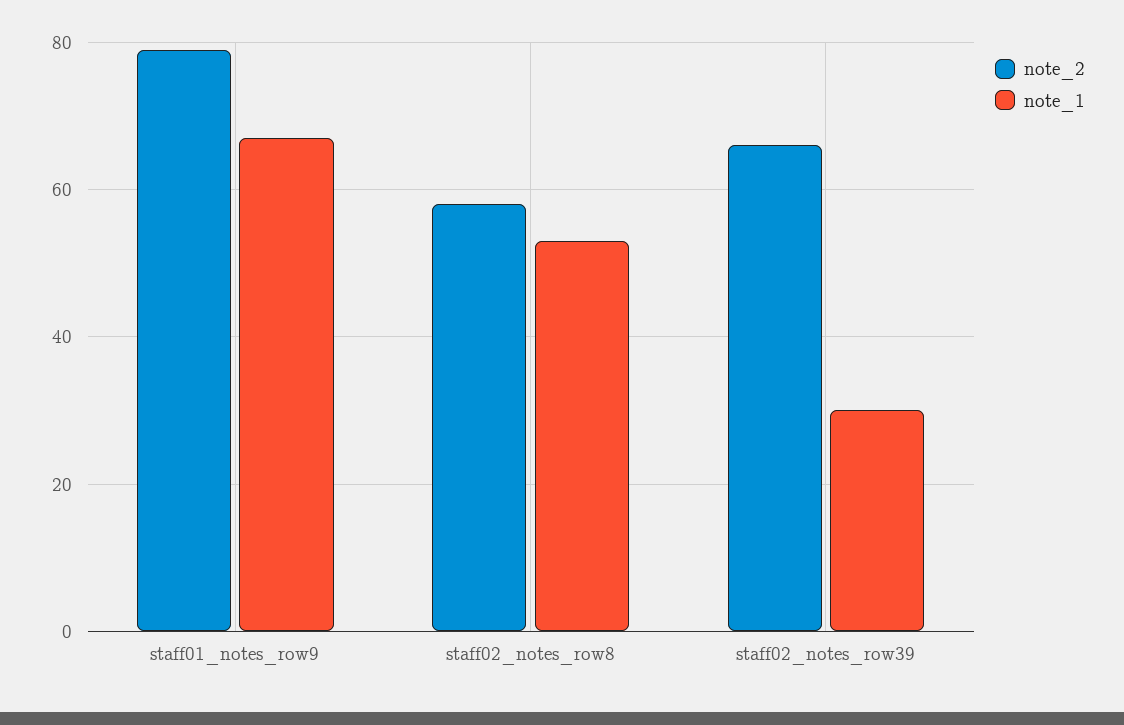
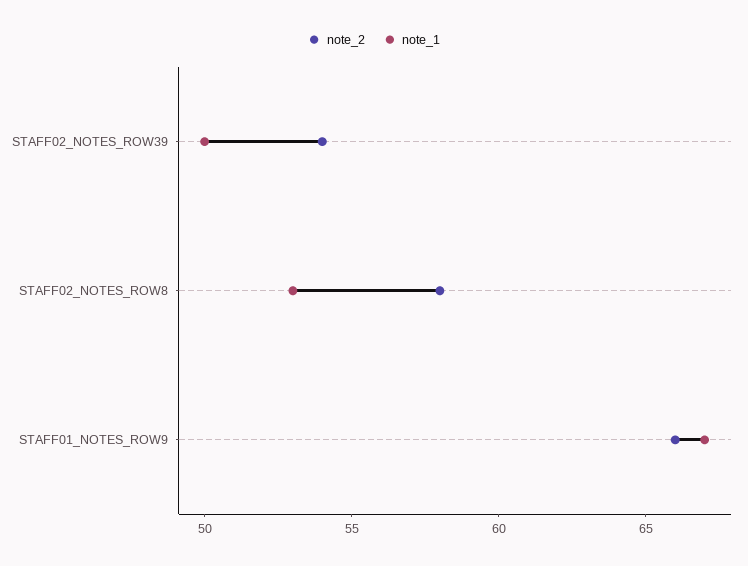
  {
    "note_2": {
-     "staff01_notes_row9": 80,
+     "staff01_notes_row9": 66,
      "staff02_notes_row8": 58,
-     "staff02_notes_row39": 65
+     "staff02_notes_row39": 54
    },
    "note_1": {
      "staff01_notes_row9": 67,
      "staff02_notes_row8": 53,
-     "staff02_notes_row39": 30
+     "staff02_notes_row39": 50
    }
  }

